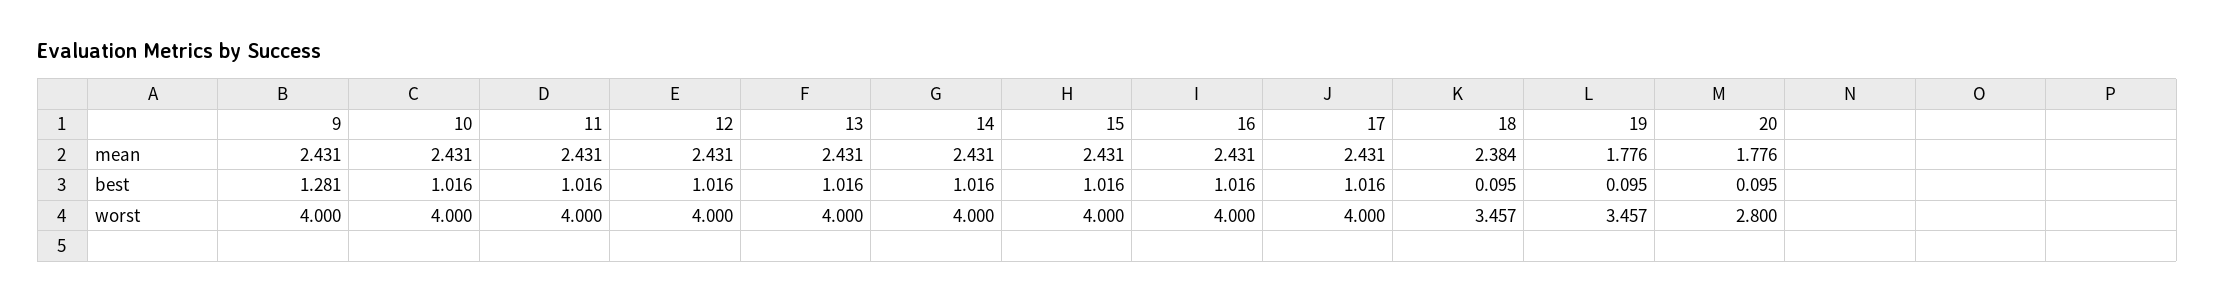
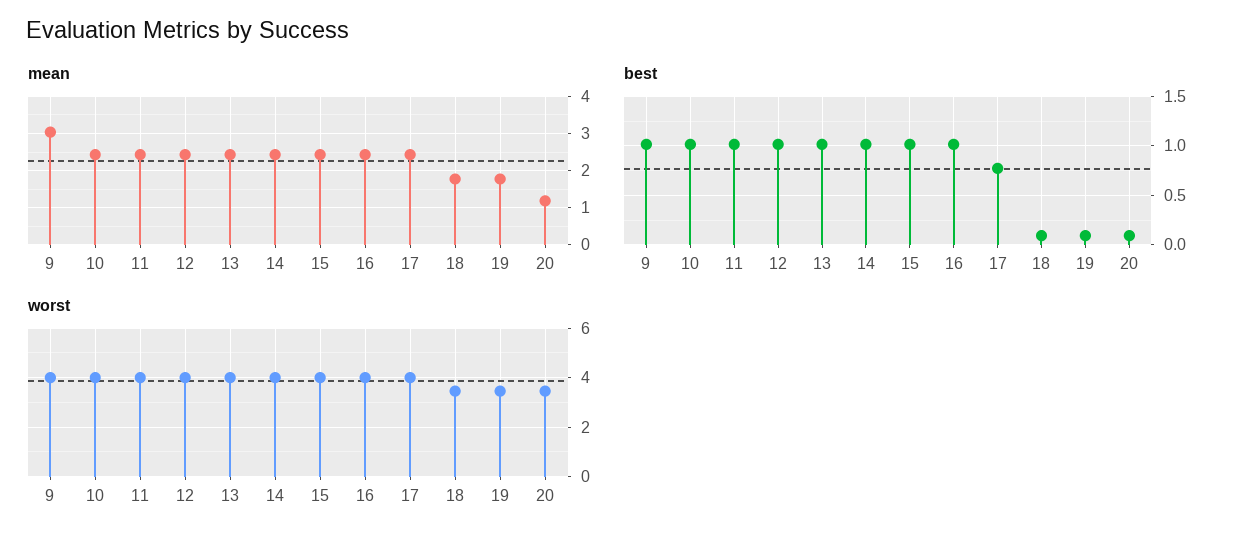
  {
    "mean": {
-     "9": 2.431,
+     "9": 3,
      "10": 2.431,
      "11": 2.431,
      "12": 2.431,
      "13": 2.431,
      "14": 2.431,
      "15": 2.431,
      "16": 2.431,
      "17": 2.431,
-     "18": 2.384,
+     "18": 1.8,
      "19": 1.776,
-     "20": 1.776
+     "20": 1.2
    },
    "best": {
-     "9": 1.281,
+     "9": 1,
      "10": 1.016,
      "11": 1.016,
      "12": 1.016,
      "13": 1.016,
      "14": 1.016,
      "15": 1.016,
      "16": 1.016,
-     "17": 1.016,
+     "17": 0.8,
      "18": 0.095,
      "19": 0.095,
      "20": 0.095
    },
    "worst": {
      "9": 4,
      "10": 4,
      "11": 4,
      "12": 4,
      "13": 4,
      "14": 4,
      "15": 4,
      "16": 4,
      "17": 4,
      "18": 3.457,
      "19": 3.457,
-     "20": 2.8
+     "20": 3.5
    }
  }

